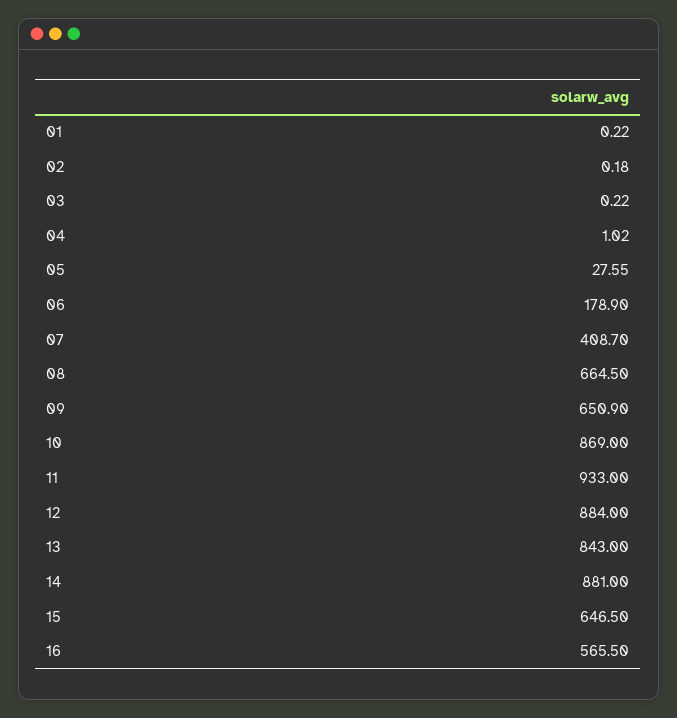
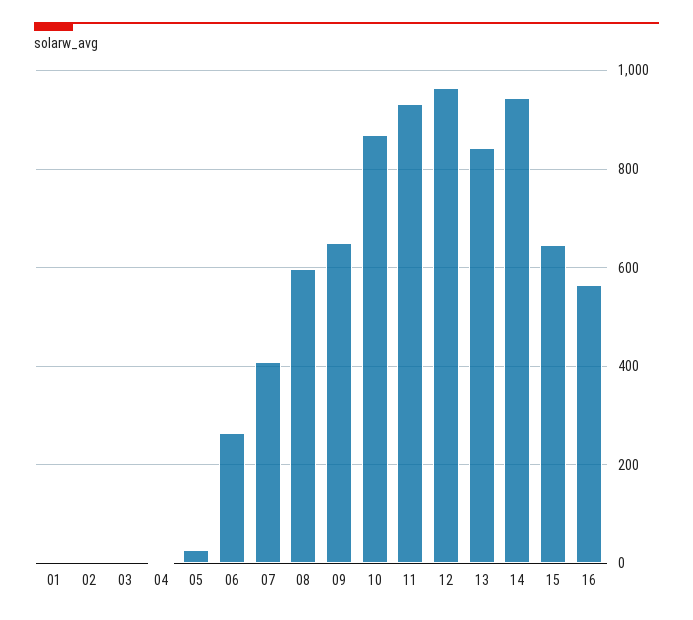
  {
    "01": 0.22,
    "02": 0.18,
    "03": 0.22,
    "04": 1.02,
    "05": 27.55,
-   "06": 178.9,
+   "06": 260,
    "07": 408.7,
-   "08": 664.5,
+   "08": 600,
    "09": 650.9,
    "10": 869,
    "11": 933,
-   "12": 884,
+   "12": 960,
    "13": 843,
-   "14": 881,
+   "14": 940,
    "15": 646.5,
    "16": 565.5
  }

